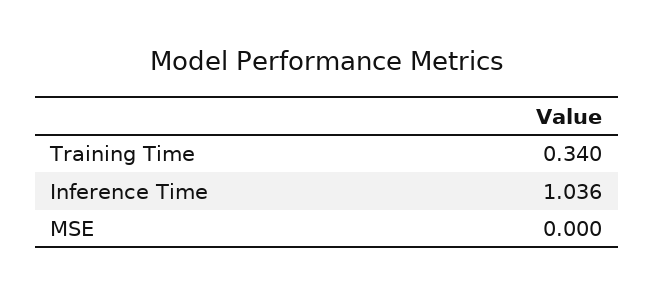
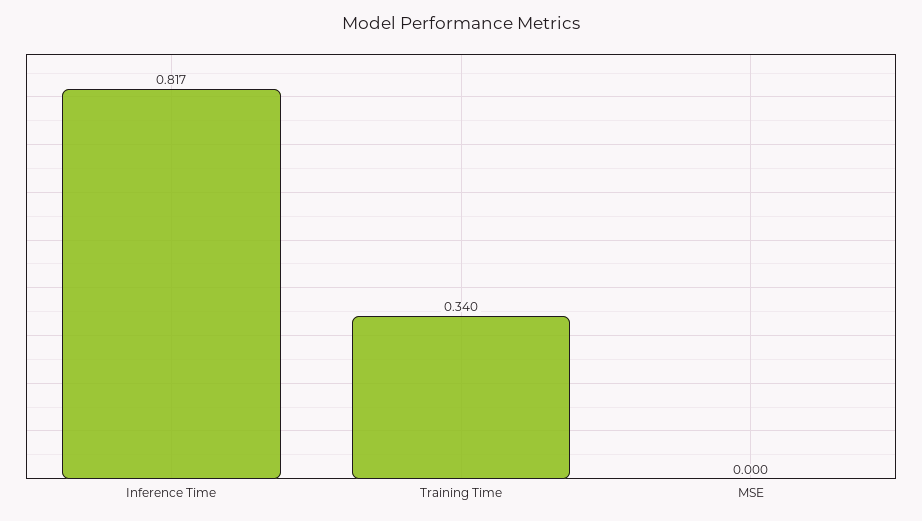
  {
    "Training Time": 0.34,
-   "Inference Time": 1.036,
+   "Inference Time": 0.817,
    "MSE": 0
  }

